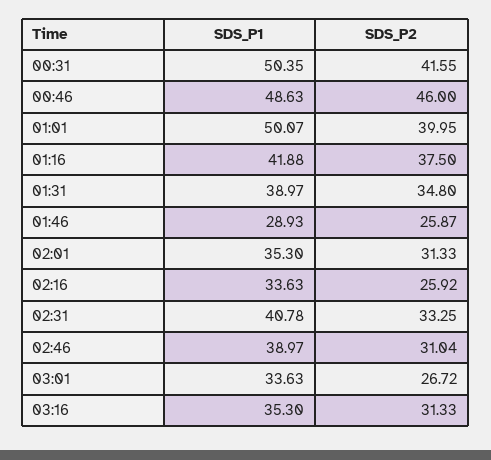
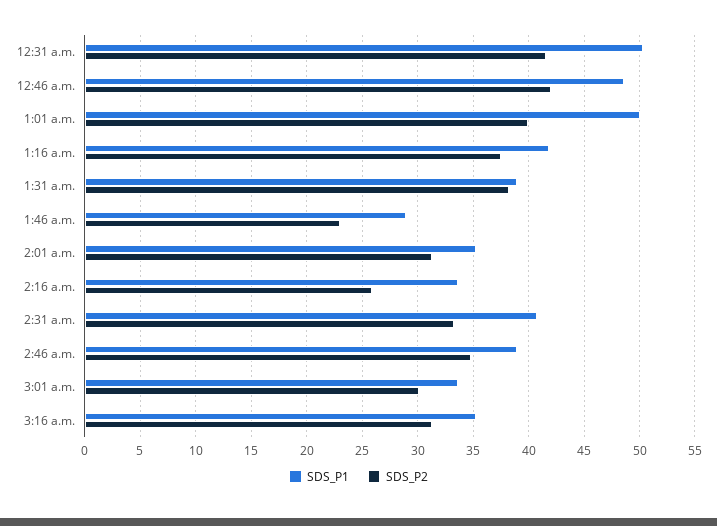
  {
    "SDS_P1": {
      "00:31": 50.35,
      "00:46": 48.63,
      "01:01": 50.07,
      "01:16": 41.88,
      "01:31": 38.97,
      "01:46": 28.93,
      "02:01": 35.3,
      "02:16": 33.63,
      "02:31": 40.78,
      "02:46": 38.97,
      "03:01": 33.63,
      "03:16": 35.3
    },
    "SDS_P2": {
      "00:31": 41.55,
-     "00:46": 46,
+     "00:46": 42,
      "01:01": 39.95,
      "01:16": 37.5,
-     "01:31": 34.8,
+     "01:31": 38,
-     "01:46": 25.87,
+     "01:46": 23,
      "02:01": 31.33,
      "02:16": 25.92,
      "02:31": 33.25,
-     "02:46": 31.04,
+     "02:46": 35,
-     "03:01": 26.72,
+     "03:01": 30,
      "03:16": 31.33
    }
  }

